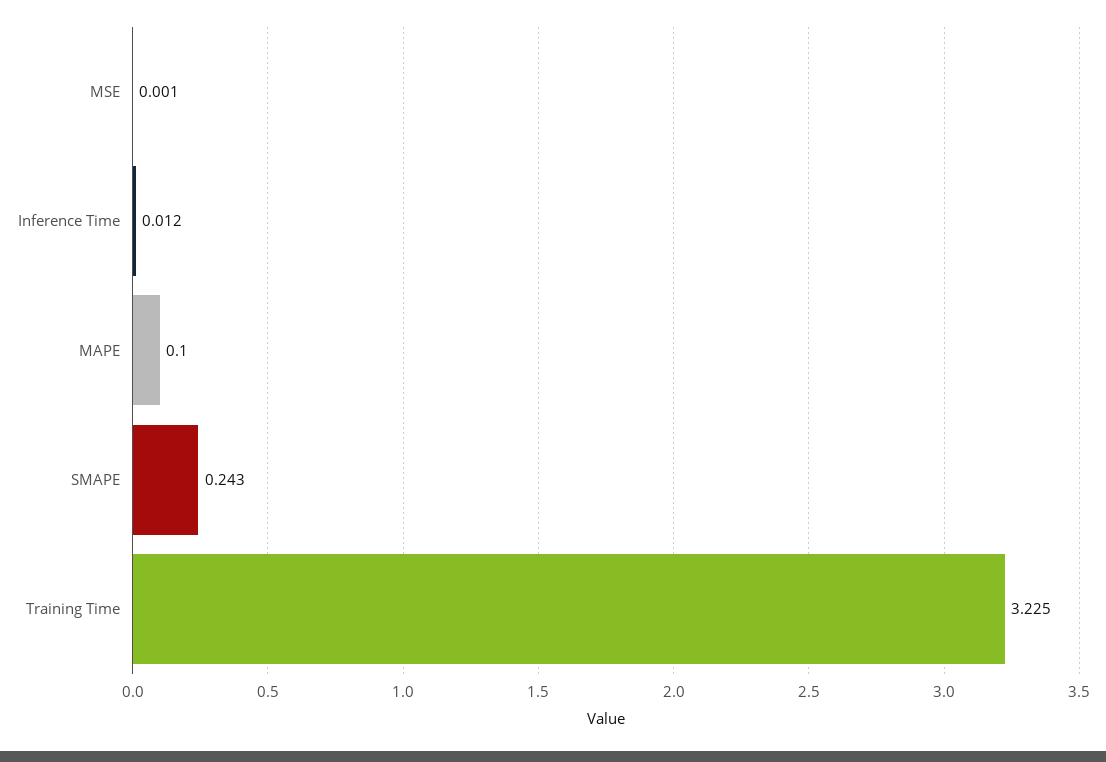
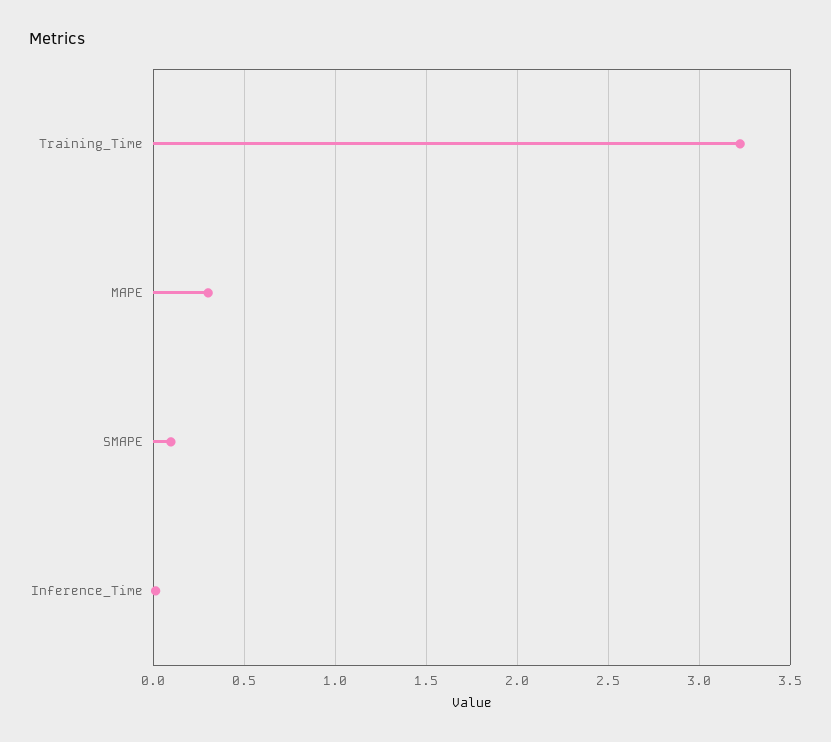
  {
-   "MSE": 0.001,
    "Inference Time": 0.012,
-   "MAPE": 0.1,
+   "MAPE": 0.3,
-   "SMAPE": 0.243,
+   "SMAPE": 0.1,
    "Training Time": 3.225
  }

